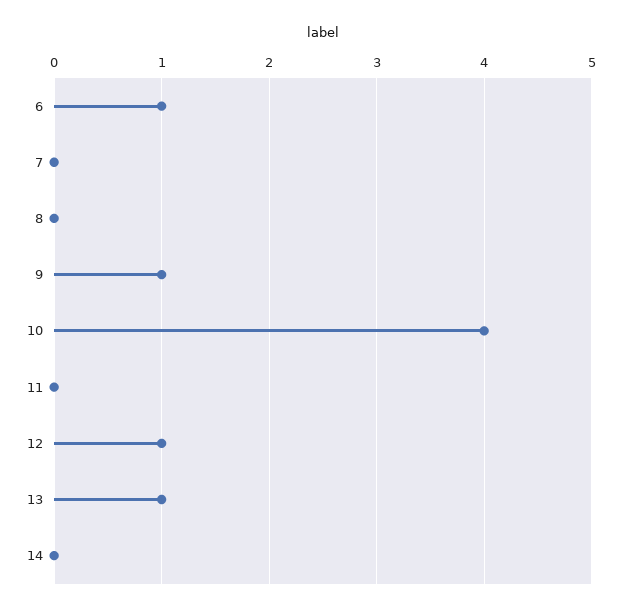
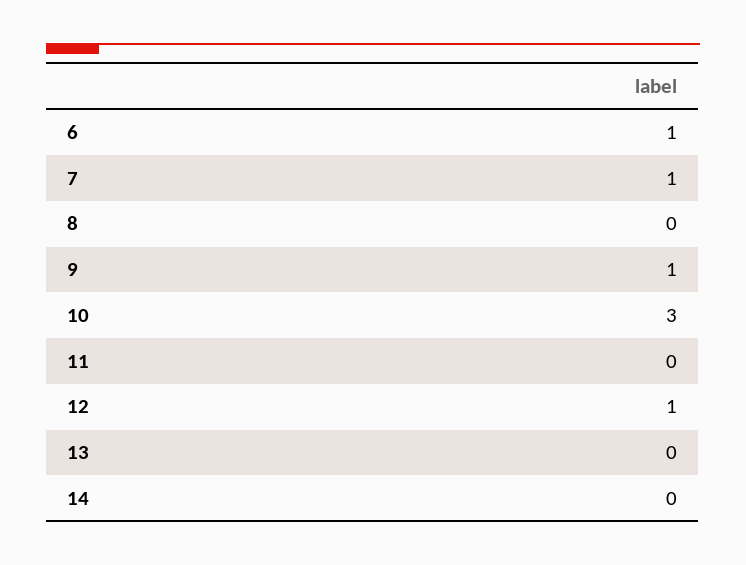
  {
    "6": 1,
-   "7": 0,
+   "7": 1,
    "8": 0,
    "9": 1,
-   "10": 4,
+   "10": 3,
    "11": 0,
    "12": 1,
-   "13": 1,
+   "13": 0,
    "14": 0
  }

